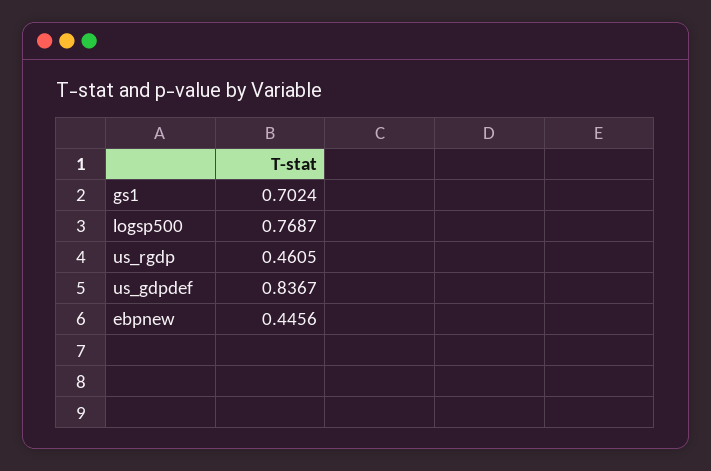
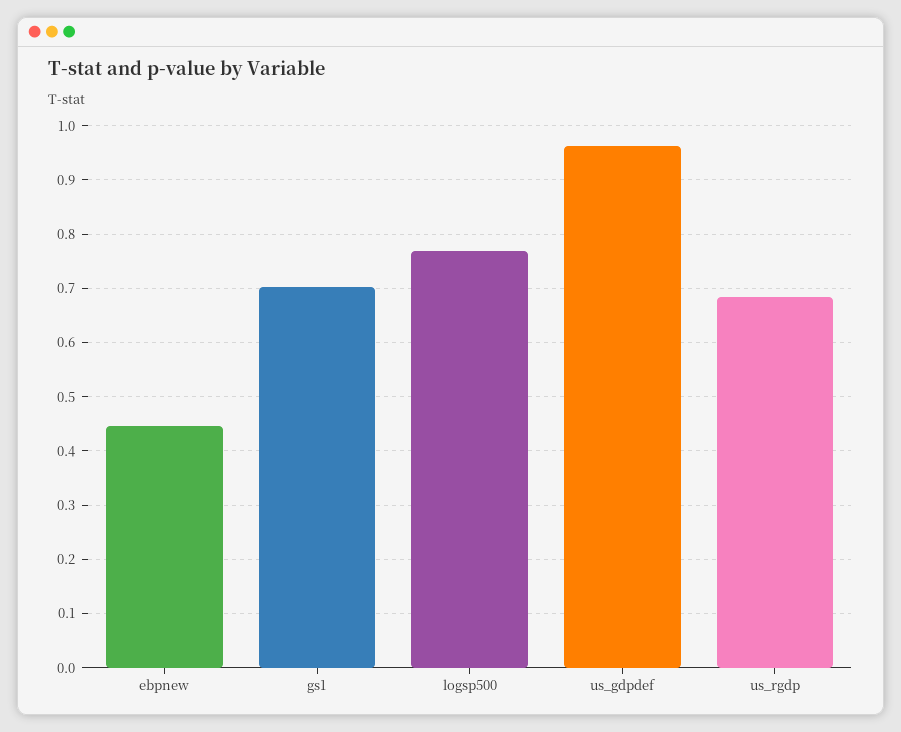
  {
    "gs1": 0.7024,
    "logsp500": 0.7687,
-   "us_rgdp": 0.4605,
+   "us_rgdp": 0.68,
-   "us_gdpdef": 0.8367,
+   "us_gdpdef": 0.96,
    "ebpnew": 0.4456
  }

